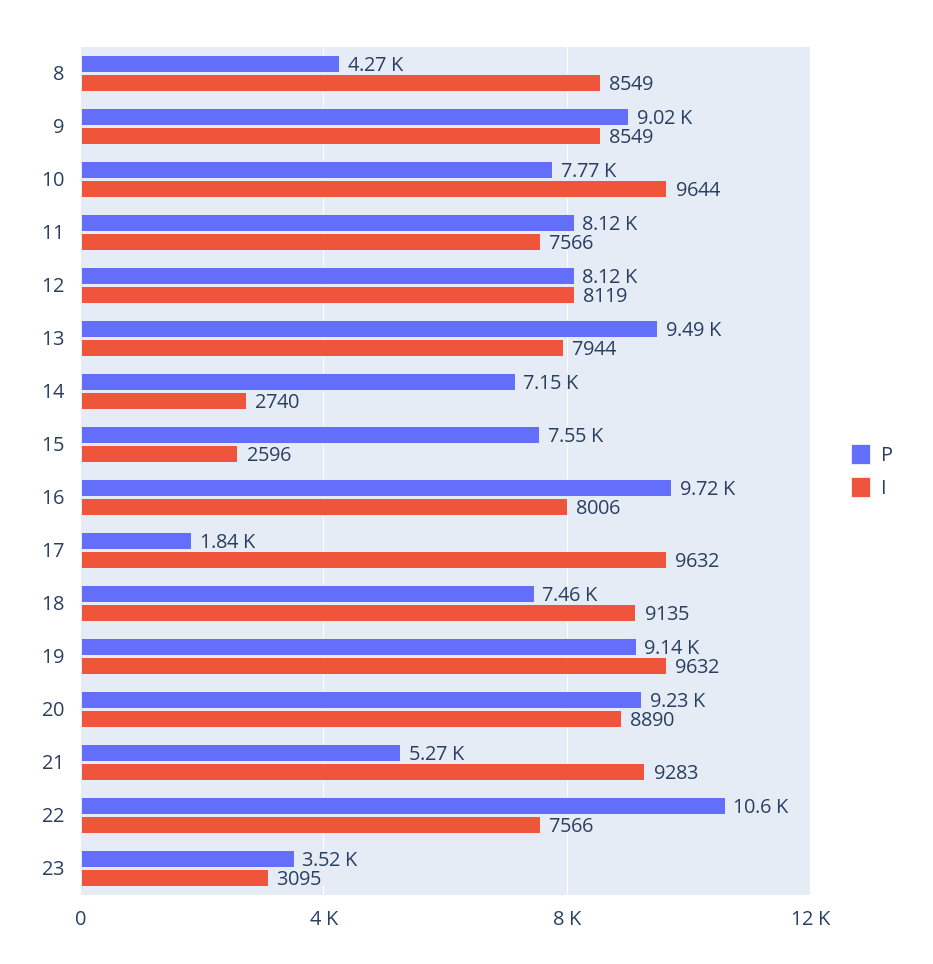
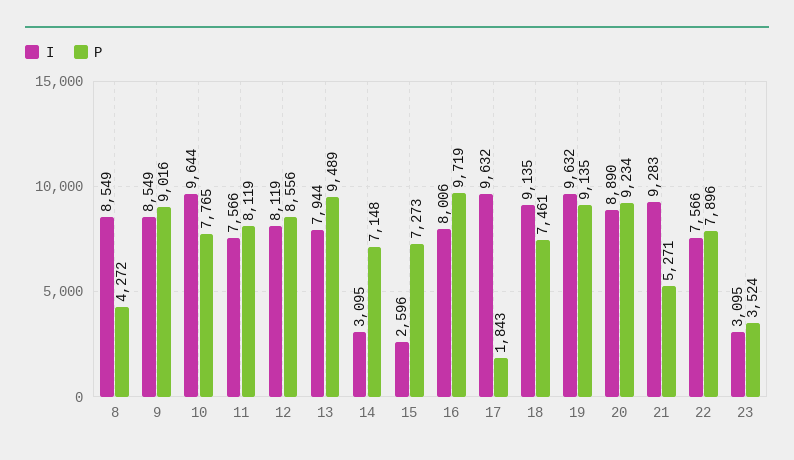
  {
    "P": {
      "8": 4272,
      "9": 9016,
      "10": 7765,
      "11": 8119,
-     "12": 8120,
+     "12": 8556,
      "13": 9489,
      "14": 7148,
-     "15": 7550,
+     "15": 7273,
      "16": 9719,
      "17": 1843,
      "18": 7461,
      "19": 9135,
      "20": 9234,
      "21": 5271,
-     "22": 10600,
+     "22": 7896,
      "23": 3524
    },
    "I": {
      "8": 8549,
      "9": 8549,
      "10": 9644,
      "11": 7566,
      "12": 8119,
      "13": 7944,
-     "14": 2740,
+     "14": 3095,
      "15": 2596,
      "16": 8006,
      "17": 9632,
      "18": 9135,
      "19": 9632,
      "20": 8890,
      "21": 9283,
      "22": 7566,
      "23": 3095
    }
  }

